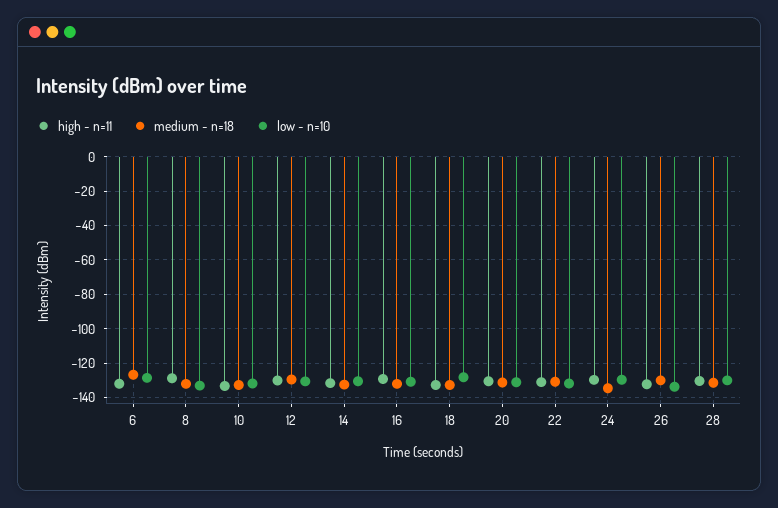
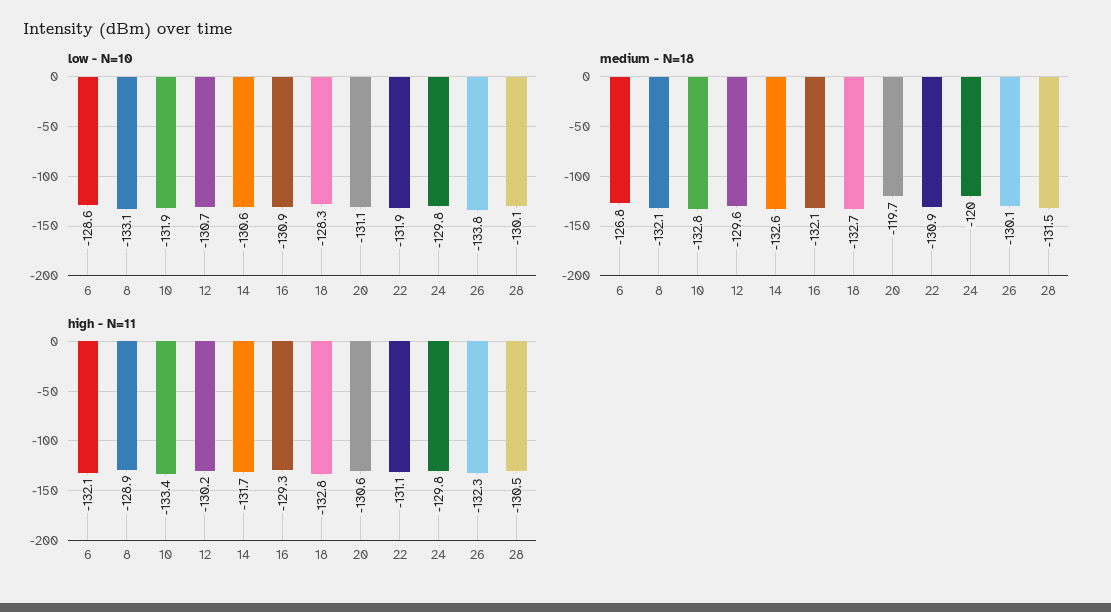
  {
    "high - n=11": {
      "6": -132.1,
      "8": -128.9,
      "10": -133.4,
      "12": -130.2,
      "14": -131.7,
      "16": -129.3,
      "18": -132.8,
      "20": -130.6,
      "22": -131.1,
      "24": -129.8,
      "26": -132.3,
      "28": -130.5
    },
    "medium - n=18": {
      "6": -126.8,
      "8": -132.1,
      "10": -132.8,
      "12": -129.6,
      "14": -132.6,
      "16": -132.1,
      "18": -132.7,
-     "20": -130,
+     "20": -119.7,
      "22": -130.9,
-     "24": -135,
+     "24": -120,
      "26": -130.1,
      "28": -131.5
    },
    "low - n=10": {
      "6": -128.6,
      "8": -133.1,
      "10": -131.9,
      "12": -130.7,
      "14": -130.6,
      "16": -130.9,
      "18": -128.3,
      "20": -131.1,
      "22": -131.9,
      "24": -129.8,
      "26": -133.8,
      "28": -130.1
    }
  }

